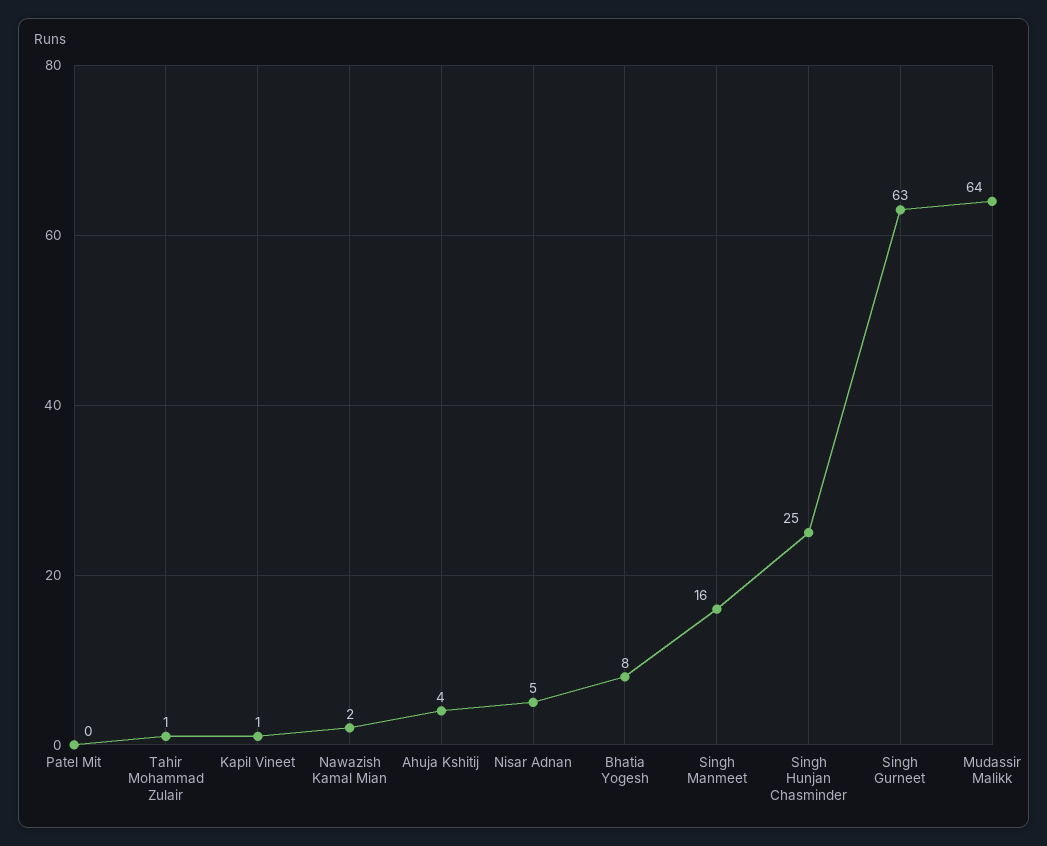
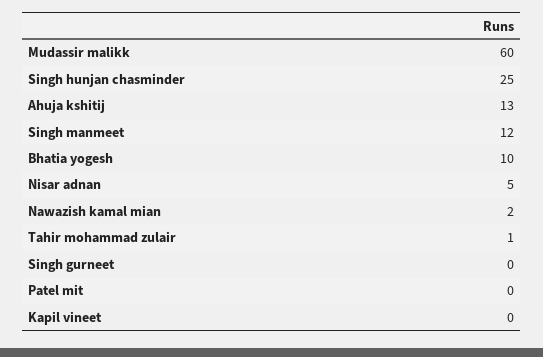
  {
    "Patel Mit": 0,
    "Tahir Mohammad Zulair": 1,
-   "Kapil Vineet": 1,
+   "Kapil Vineet": 0,
    "Nawazish Kamal Mian": 2,
-   "Ahuja Kshitij": 4,
+   "Ahuja Kshitij": 13,
    "Nisar Adnan": 5,
-   "Bhatia Yogesh": 8,
+   "Bhatia Yogesh": 10,
-   "Singh Manmeet": 16,
+   "Singh Manmeet": 12,
    "Singh Hunjan Chasminder": 25,
-   "Singh Gurneet": 63,
+   "Singh Gurneet": 0,
-   "Mudassir Malikk": 64
+   "Mudassir Malikk": 60
  }

